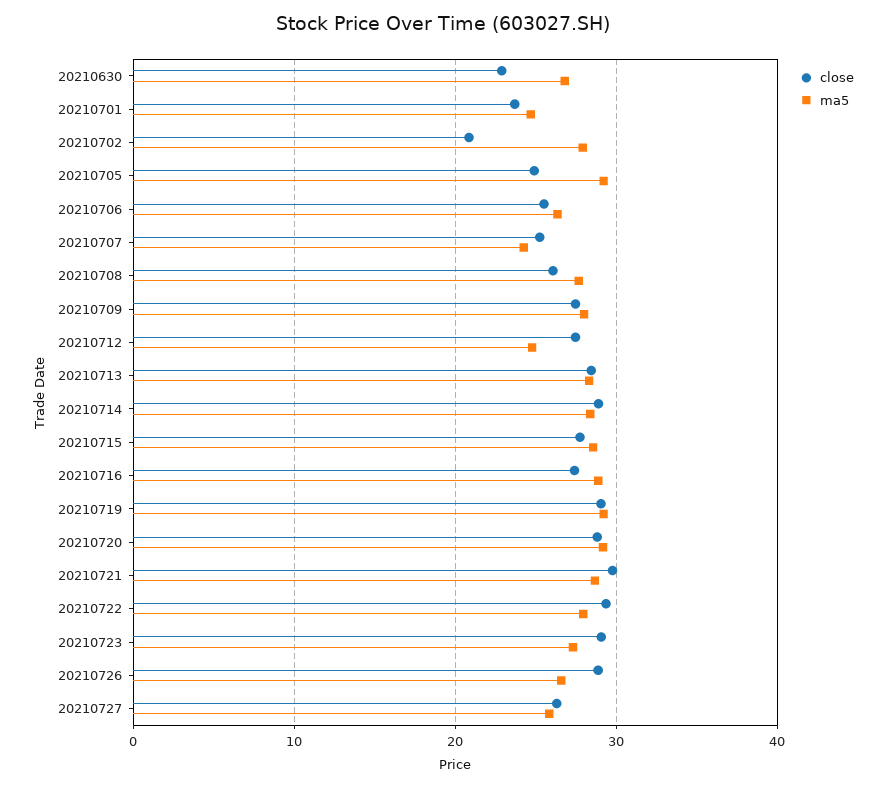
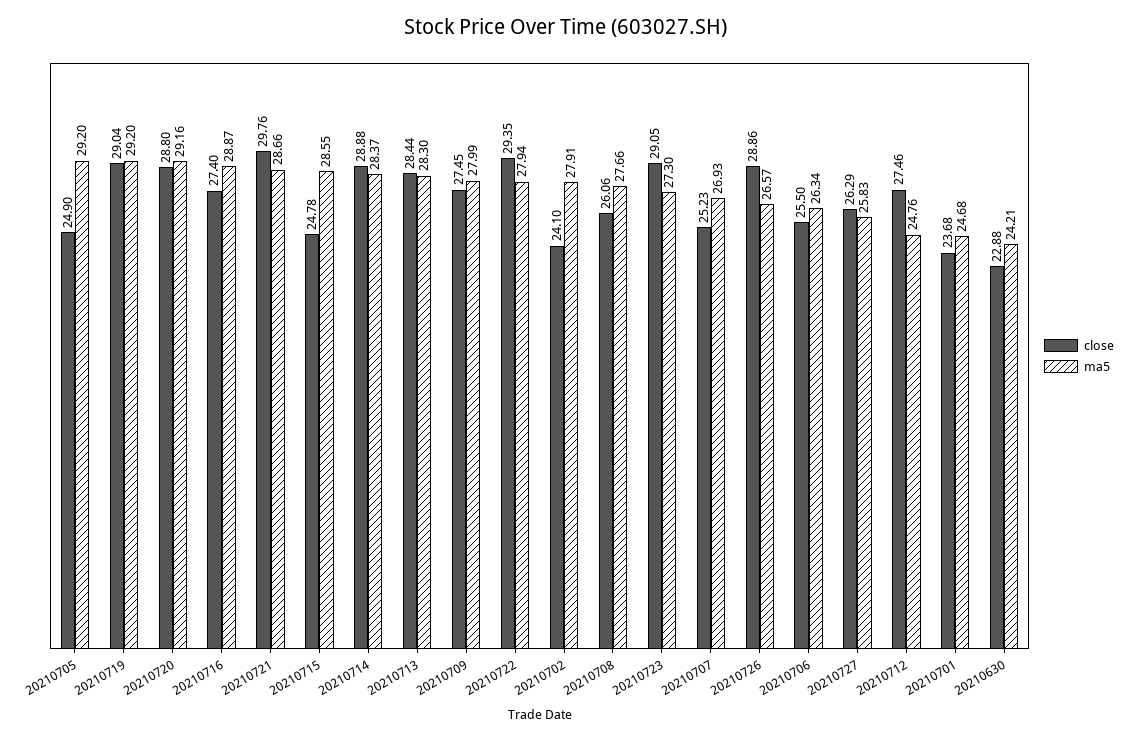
  {
    "close": {
      "20210630": 22.88,
      "20210701": 23.68,
-     "20210702": 21,
+     "20210702": 24.1,
      "20210705": 24.9,
      "20210706": 25.5,
      "20210707": 25.23,
      "20210708": 26.06,
      "20210709": 27.45,
      "20210712": 27.46,
      "20210713": 28.44,
      "20210714": 28.88,
-     "20210715": 28,
+     "20210715": 24.78,
      "20210716": 27.4,
      "20210719": 29.04,
      "20210720": 28.8,
      "20210721": 29.76,
      "20210722": 29.35,
      "20210723": 29.05,
      "20210726": 28.86,
      "20210727": 26.29
    },
    "ma5": {
-     "20210630": 27,
+     "20210630": 24.21,
      "20210701": 24.68,
      "20210702": 27.91,
      "20210705": 29.2,
      "20210706": 26.34,
-     "20210707": 24,
+     "20210707": 26.93,
      "20210708": 27.66,
      "20210709": 27.99,
      "20210712": 24.76,
      "20210713": 28.3,
      "20210714": 28.37,
      "20210715": 28.55,
      "20210716": 28.87,
      "20210719": 29.2,
      "20210720": 29.16,
      "20210721": 28.66,
      "20210722": 27.94,
      "20210723": 27.3,
      "20210726": 26.57,
      "20210727": 25.83
    }
  }

